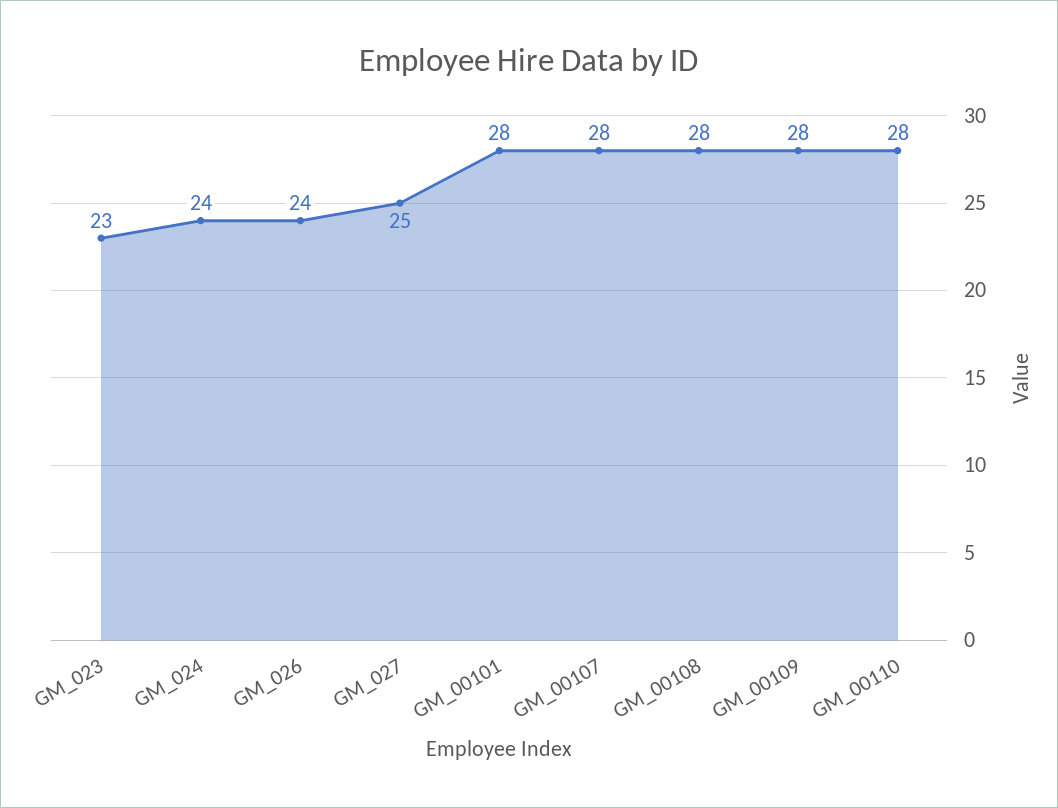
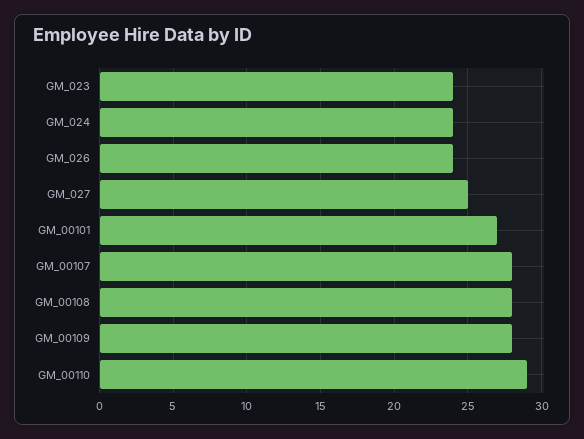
  {
-   "GM_023": 23,
+   "GM_023": 24,
    "GM_024": 24,
    "GM_026": 24,
    "GM_027": 25,
-   "GM_00101": 28,
+   "GM_00101": 27,
    "GM_00107": 28,
    "GM_00108": 28,
    "GM_00109": 28,
-   "GM_00110": 28
+   "GM_00110": 29
  }

